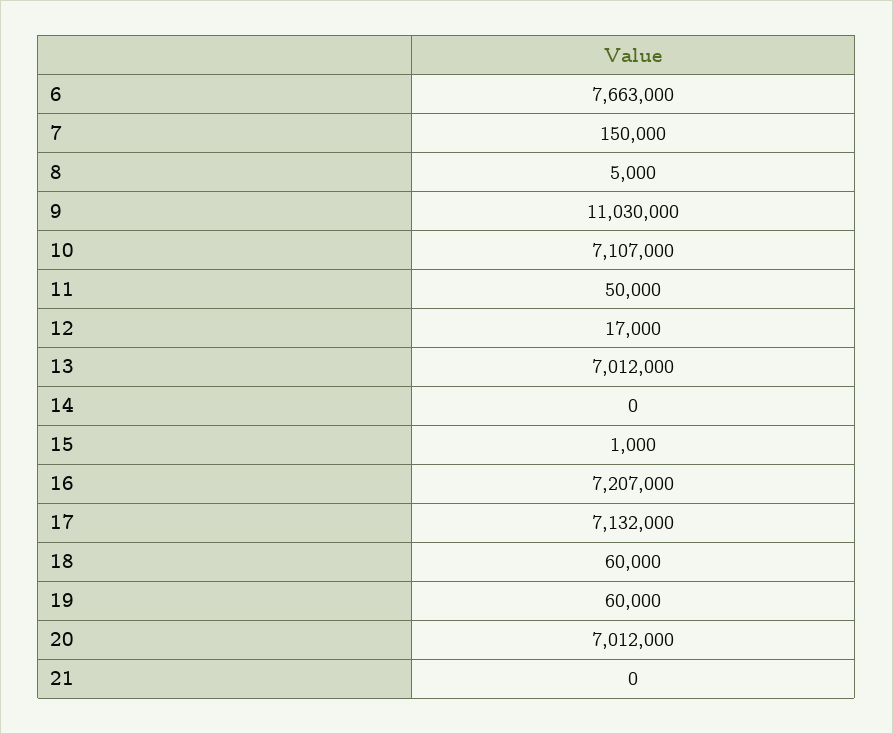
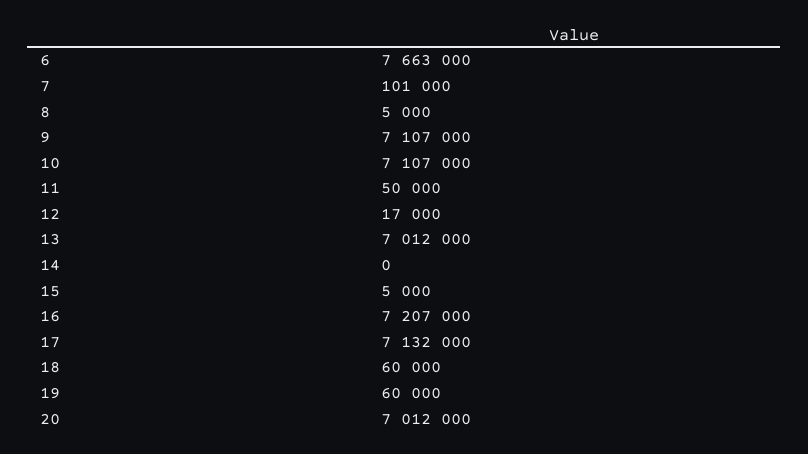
  {
    "6": 7663000,
-   "7": 150000,
+   "7": 101000,
    "8": 5000,
-   "9": 11030000,
+   "9": 7107000,
    "10": 7107000,
    "11": 50000,
    "12": 17000,
    "13": 7012000,
    "14": 0,
-   "15": 1000,
+   "15": 5000,
    "16": 7207000,
    "17": 7132000,
    "18": 60000,
    "19": 60000,
-   "20": 7012000,
+   "20": 7012000
-   "21": 0
  }

